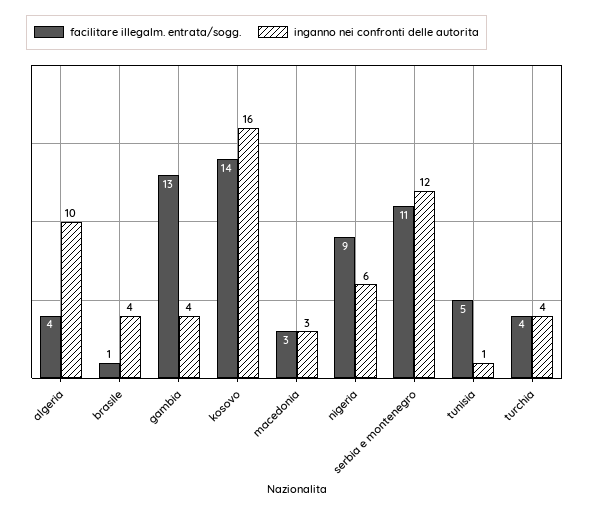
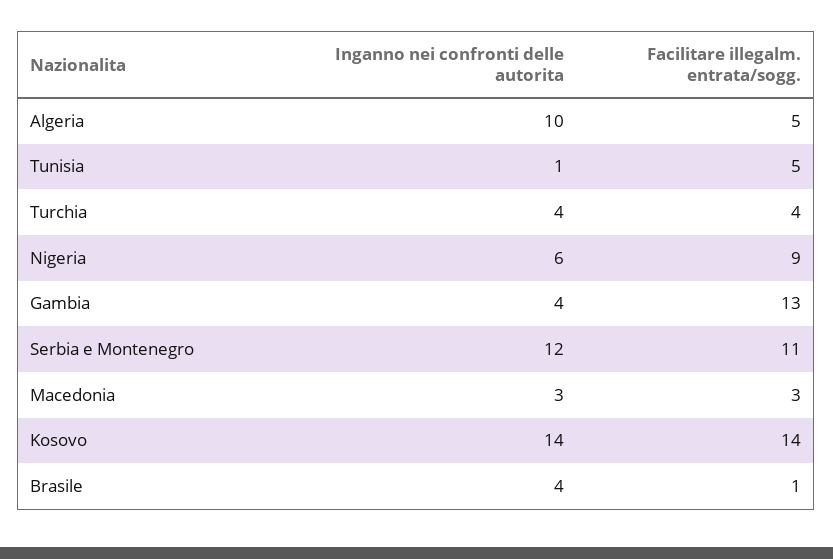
  {
    "facilitare illegalm. entrata/sogg.": {
-     "algeria": 4,
+     "algeria": 5,
      "brasile": 1,
      "gambia": 13,
      "kosovo": 14,
      "macedonia": 3,
      "nigeria": 9,
      "serbia e montenegro": 11,
      "tunisia": 5,
      "turchia": 4
    },
    "inganno nei confronti delle autorita": {
      "algeria": 10,
      "brasile": 4,
      "gambia": 4,
-     "kosovo": 16,
+     "kosovo": 14,
      "macedonia": 3,
      "nigeria": 6,
      "serbia e montenegro": 12,
      "tunisia": 1,
      "turchia": 4
    }
  }

